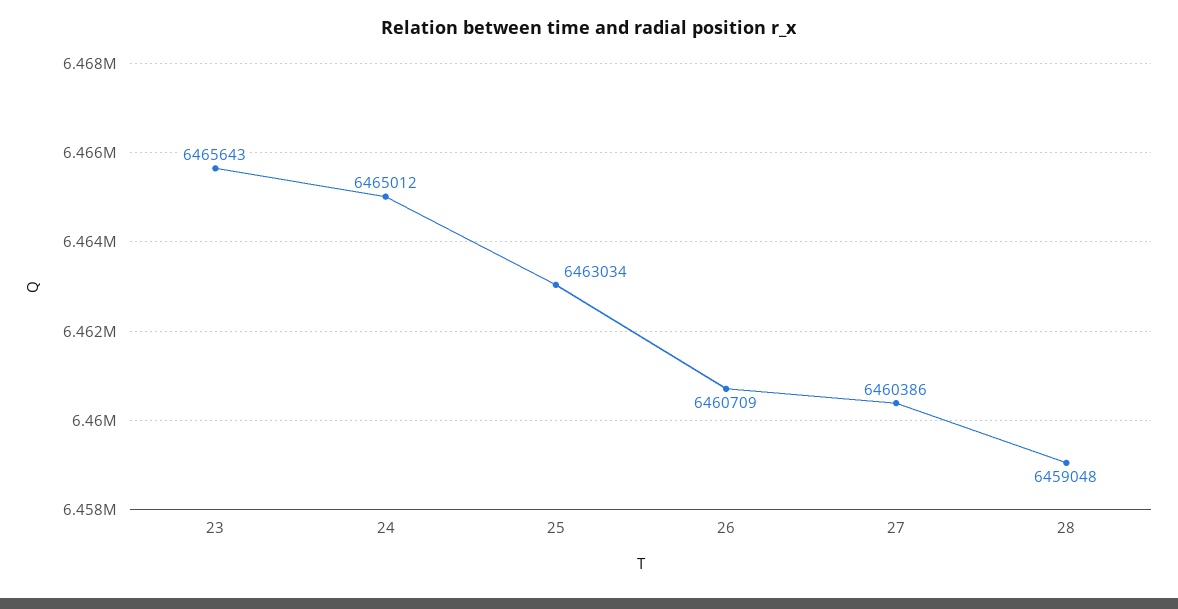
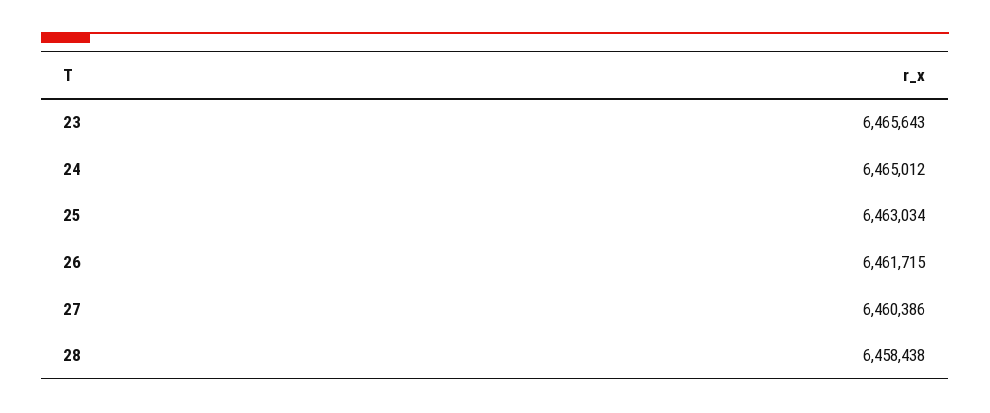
  {
    "23": 6465643,
    "24": 6465012,
    "25": 6463034,
-   "26": 6460709,
+   "26": 6461715,
    "27": 6460386,
-   "28": 6459048
+   "28": 6458438
  }

